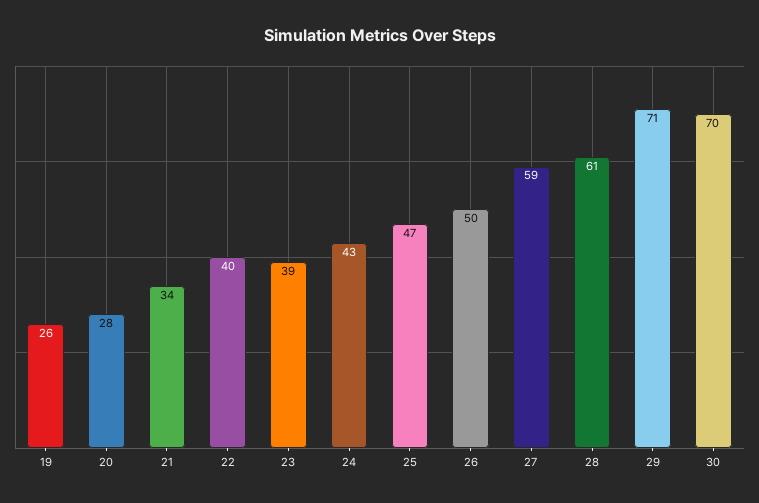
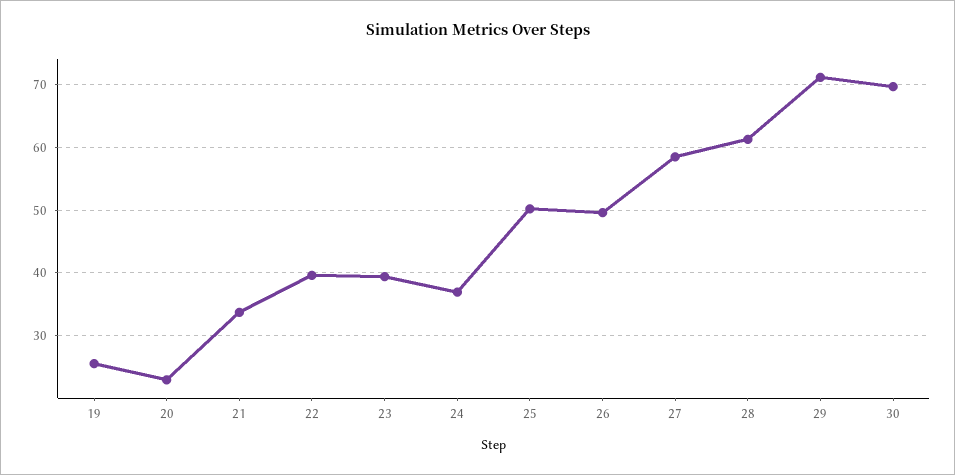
  {
    "19": 26,
-   "20": 28,
+   "20": 23,
    "21": 34,
    "22": 40,
    "23": 39,
-   "24": 43,
+   "24": 37,
-   "25": 47,
+   "25": 50,
    "26": 50,
    "27": 59,
    "28": 61,
    "29": 71,
    "30": 70
  }

